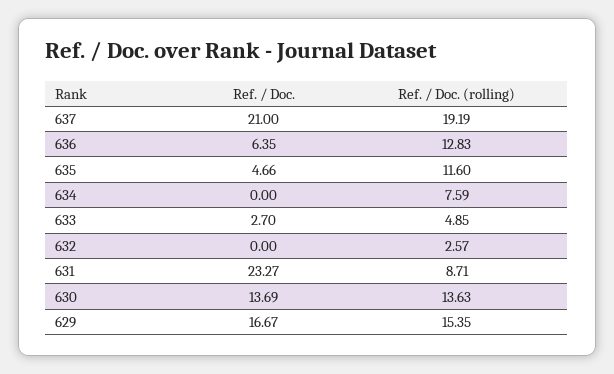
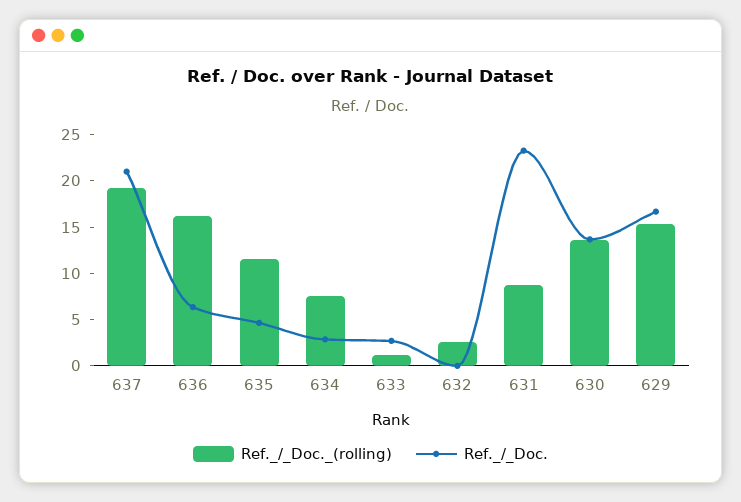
  {
    "Ref. / Doc.": {
      "637": 21,
      "636": 6.35,
      "635": 4.66,
-     "634": 0,
+     "634": 3,
      "633": 2.7,
      "632": 0,
      "631": 23.27,
      "630": 13.69,
      "629": 16.67
    },
    "Ref. / Doc. (rolling)": {
      "637": 19.19,
-     "636": 12.83,
+     "636": 16,
      "635": 11.6,
      "634": 7.59,
-     "633": 4.85,
+     "633": 1,
      "632": 2.57,
      "631": 8.71,
      "630": 13.63,
      "629": 15.35
    }
  }

